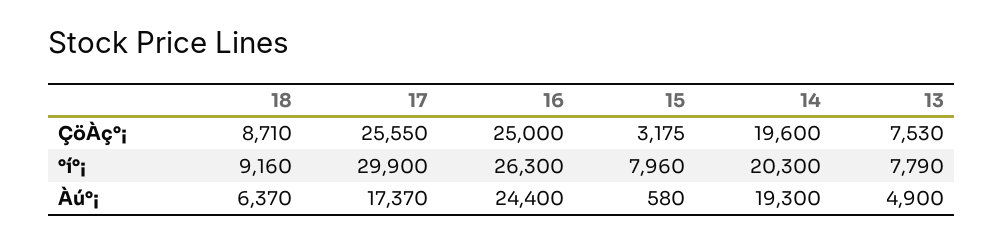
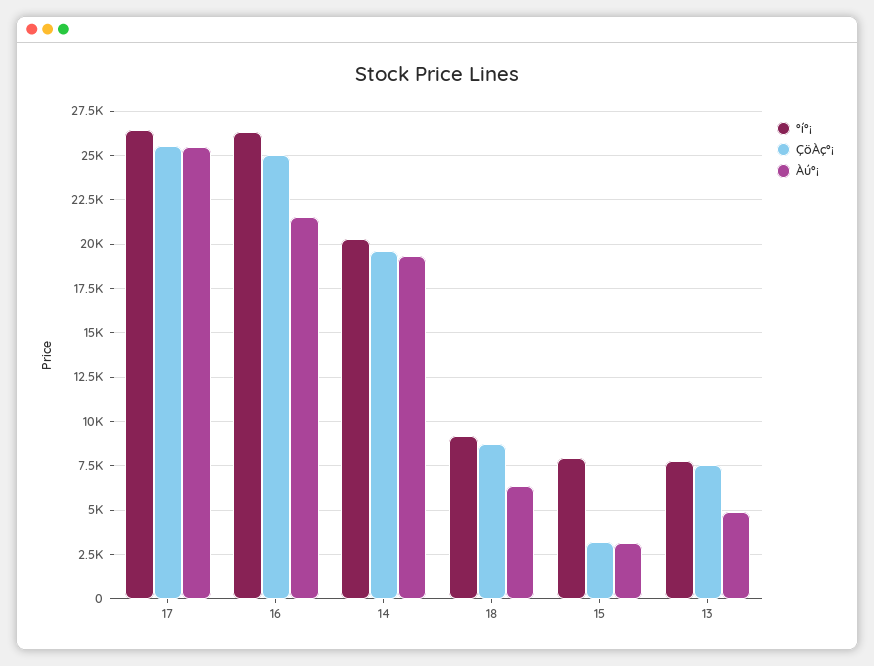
  {
    "ÇöÀç°¡": {
      "18": 8710,
      "17": 25550,
      "16": 25000,
      "15": 3175,
      "14": 19600,
      "13": 7530
    },
    "°í°¡": {
      "18": 9160,
-     "17": 29900,
+     "17": 26500,
      "16": 26300,
      "15": 7960,
      "14": 20300,
      "13": 7790
    },
    "Àú°¡": {
      "18": 6370,
-     "17": 17370,
+     "17": 25500,
-     "16": 24400,
+     "16": 21500,
-     "15": 580,
+     "15": 3000,
      "14": 19300,
      "13": 4900
    }
  }

